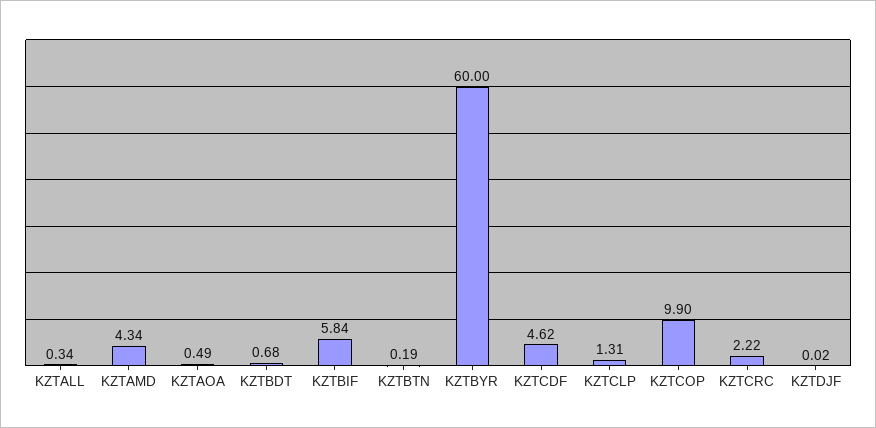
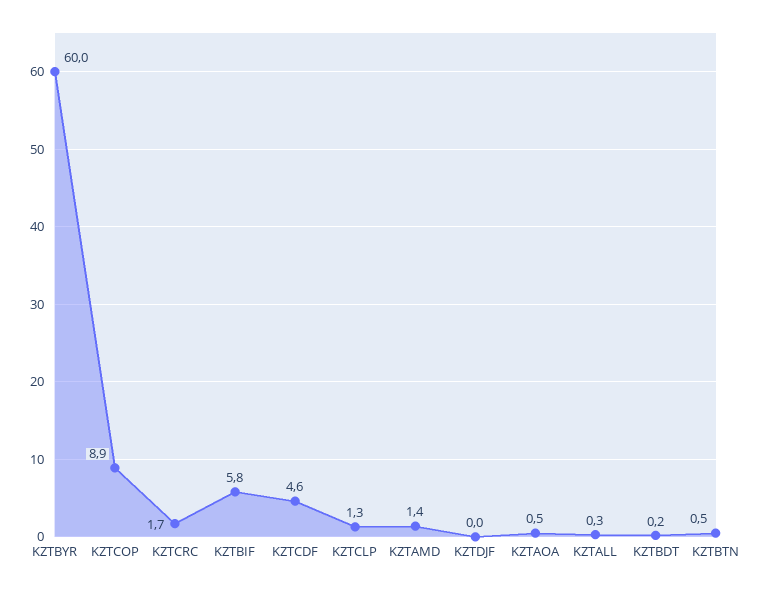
  {
    "KZTALL": 0.34,
-   "KZTAMD": 4.34,
+   "KZTAMD": 1.4,
    "KZTAOA": 0.49,
-   "KZTBDT": 0.68,
+   "KZTBDT": 0.2,
    "KZTBIF": 5.84,
-   "KZTBTN": 0.19,
+   "KZTBTN": 0.5,
    "KZTBYR": 60,
    "KZTCDF": 4.62,
    "KZTCLP": 1.31,
-   "KZTCOP": 9.9,
+   "KZTCOP": 8.9,
-   "KZTCRC": 2.22,
+   "KZTCRC": 1.7,
    "KZTDJF": 0.02
  }

